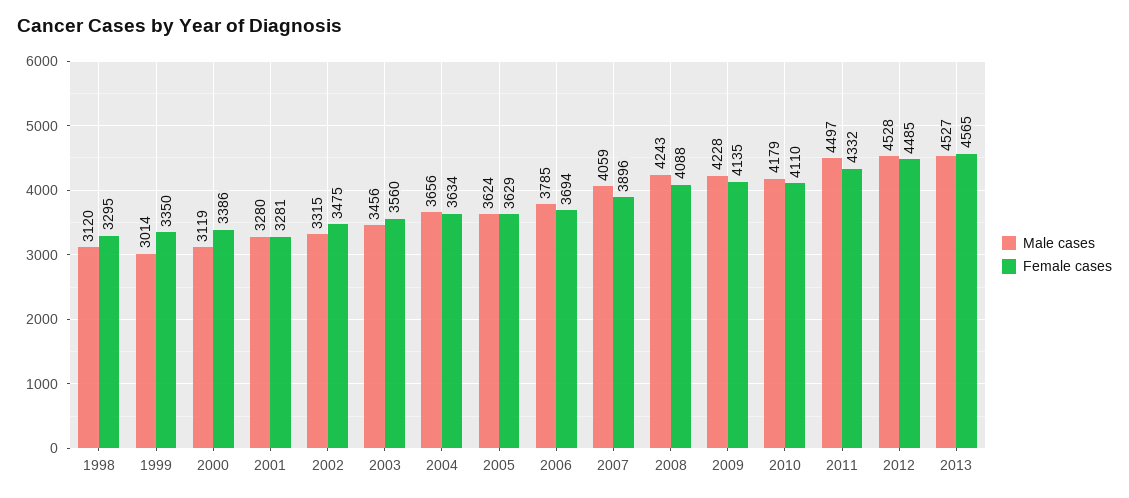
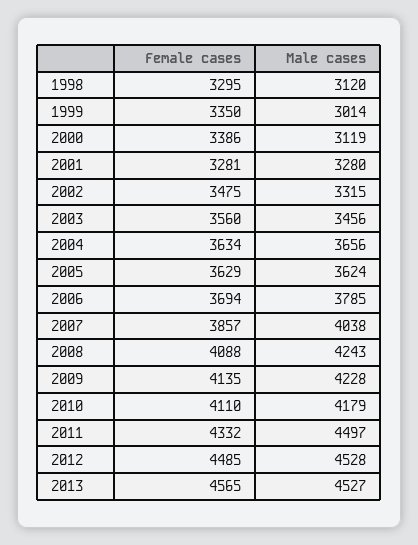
  {
    "Male cases": {
      "1998": 3120,
      "1999": 3014,
      "2000": 3119,
      "2001": 3280,
      "2002": 3315,
      "2003": 3456,
      "2004": 3656,
      "2005": 3624,
      "2006": 3785,
-     "2007": 4059,
+     "2007": 4038,
      "2008": 4243,
      "2009": 4228,
      "2010": 4179,
      "2011": 4497,
      "2012": 4528,
      "2013": 4527
    },
    "Female cases": {
      "1998": 3295,
      "1999": 3350,
      "2000": 3386,
      "2001": 3281,
      "2002": 3475,
      "2003": 3560,
      "2004": 3634,
      "2005": 3629,
      "2006": 3694,
-     "2007": 3896,
+     "2007": 3857,
      "2008": 4088,
      "2009": 4135,
      "2010": 4110,
      "2011": 4332,
      "2012": 4485,
      "2013": 4565
    }
  }

